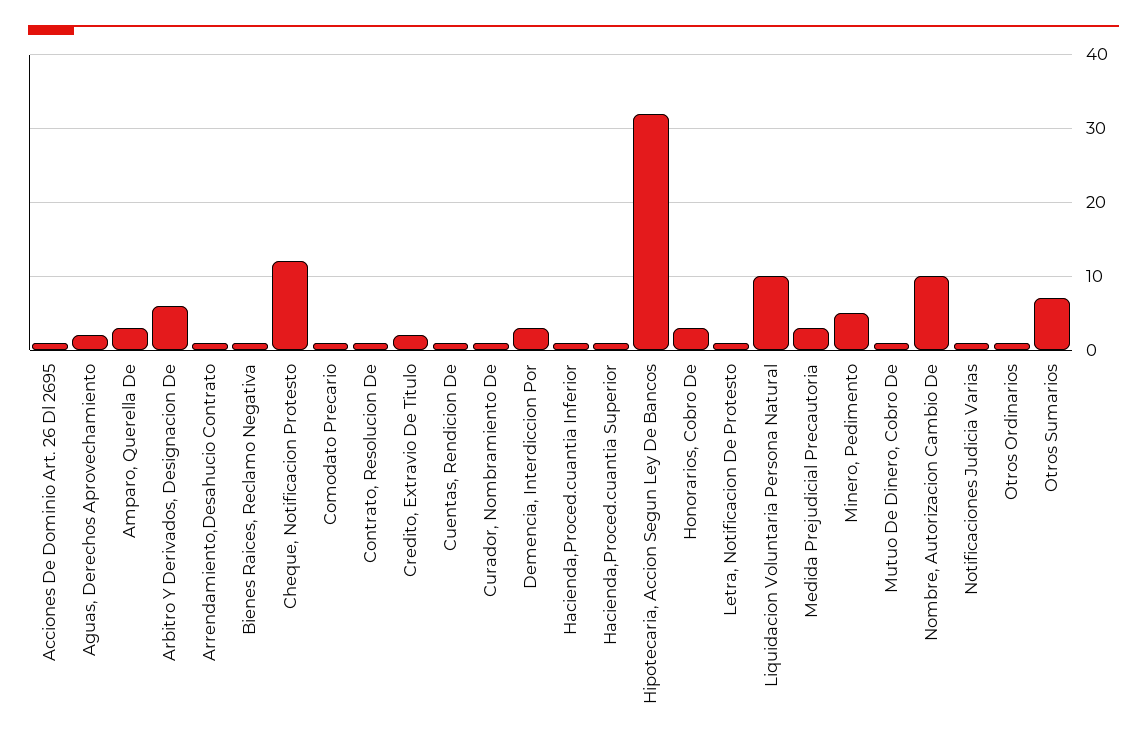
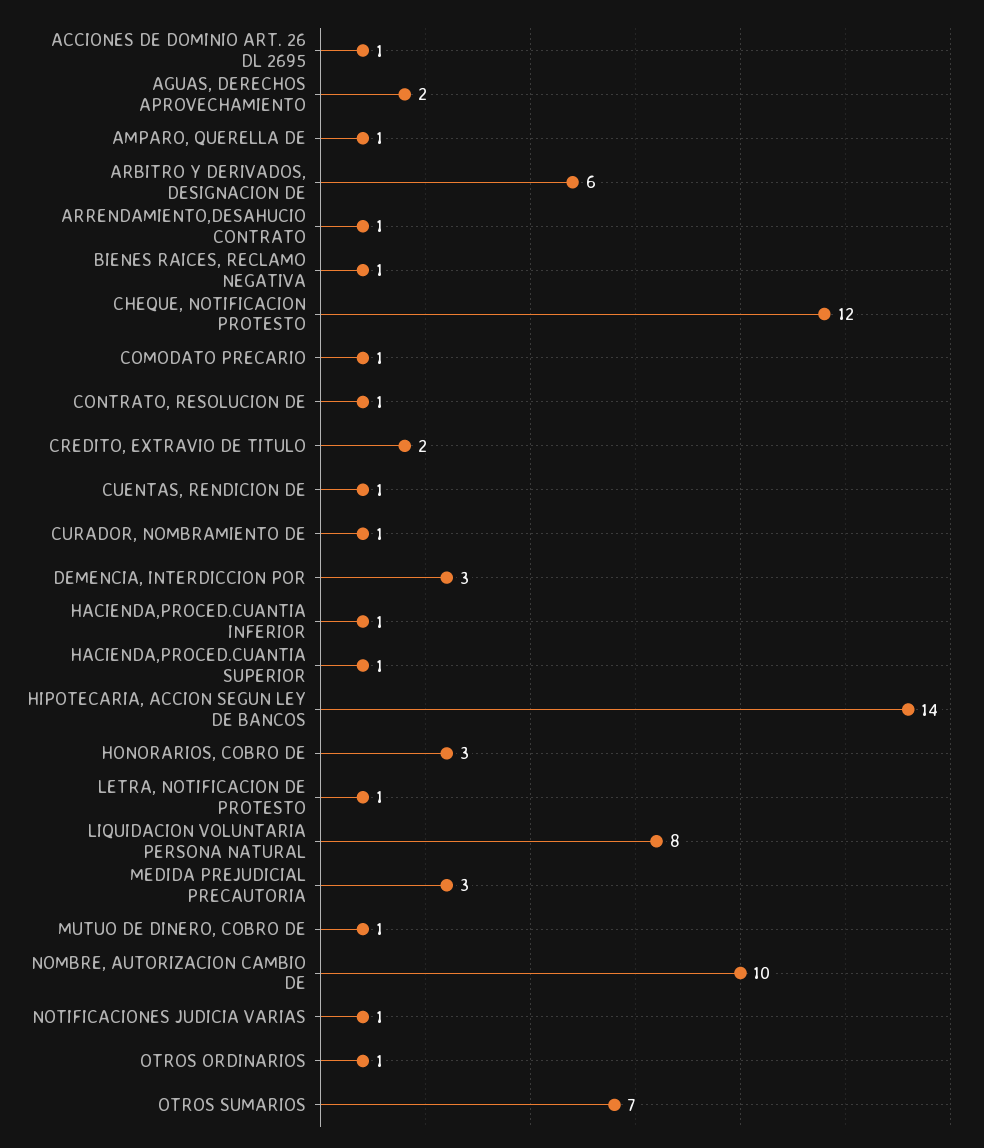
  {
    "Acciones De Dominio Art. 26 Dl 2695": 1,
    "Aguas, Derechos Aprovechamiento": 2,
-   "Amparo, Querella De": 3,
+   "Amparo, Querella De": 1,
    "Arbitro Y Derivados, Designacion De": 6,
    "Arrendamiento,Desahucio Contrato": 1,
    "Bienes Raices, Reclamo Negativa": 1,
    "Cheque, Notificacion Protesto": 12,
    "Comodato Precario": 1,
    "Contrato, Resolucion De": 1,
    "Credito, Extravio De Titulo": 2,
    "Cuentas, Rendicion De": 1,
    "Curador, Nombramiento De": 1,
    "Demencia, Interdiccion Por": 3,
    "Hacienda,Proced.cuantia Inferior": 1,
    "Hacienda,Proced.cuantia Superior": 1,
-   "Hipotecaria, Accion Segun Ley De Bancos": 32,
+   "Hipotecaria, Accion Segun Ley De Bancos": 14,
    "Honorarios, Cobro De": 3,
    "Letra, Notificacion De Protesto": 1,
-   "Liquidacion Voluntaria Persona Natural": 10,
+   "Liquidacion Voluntaria Persona Natural": 8,
    "Medida Prejudicial Precautoria": 3,
-   "Minero, Pedimento": 5,
    "Mutuo De Dinero, Cobro De": 1,
    "Nombre, Autorizacion Cambio De": 10,
    "Notificaciones Judicia Varias": 1,
    "Otros Ordinarios": 1,
    "Otros Sumarios": 7
  }

